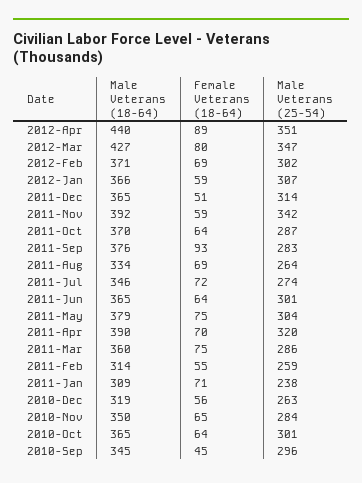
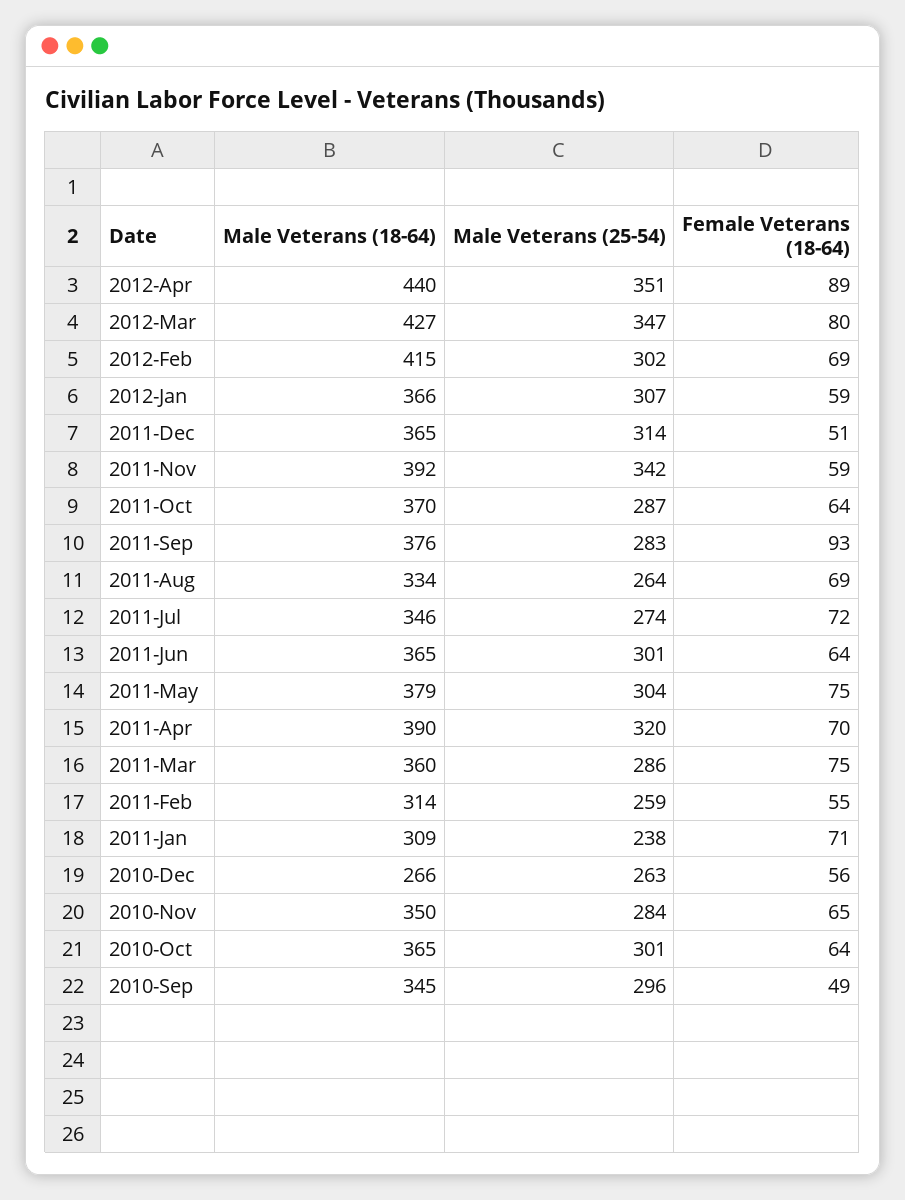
  {
    "Male Veterans (18-64)": {
      "2012-Apr": 440,
      "2012-Mar": 427,
-     "2012-Feb": 371,
+     "2012-Feb": 415,
      "2012-Jan": 366,
      "2011-Dec": 365,
      "2011-Nov": 392,
      "2011-Oct": 370,
      "2011-Sep": 376,
      "2011-Aug": 334,
      "2011-Jul": 346,
      "2011-Jun": 365,
      "2011-May": 379,
      "2011-Apr": 390,
      "2011-Mar": 360,
      "2011-Feb": 314,
      "2011-Jan": 309,
-     "2010-Dec": 319,
+     "2010-Dec": 266,
      "2010-Nov": 350,
      "2010-Oct": 365,
      "2010-Sep": 345
    },
    "Female Veterans (18-64)": {
      "2012-Apr": 89,
      "2012-Mar": 80,
      "2012-Feb": 69,
      "2012-Jan": 59,
      "2011-Dec": 51,
      "2011-Nov": 59,
      "2011-Oct": 64,
      "2011-Sep": 93,
      "2011-Aug": 69,
      "2011-Jul": 72,
      "2011-Jun": 64,
      "2011-May": 75,
      "2011-Apr": 70,
      "2011-Mar": 75,
      "2011-Feb": 55,
      "2011-Jan": 71,
      "2010-Dec": 56,
      "2010-Nov": 65,
      "2010-Oct": 64,
-     "2010-Sep": 45
+     "2010-Sep": 49
    },
    "Male Veterans (25-54)": {
      "2012-Apr": 351,
      "2012-Mar": 347,
      "2012-Feb": 302,
      "2012-Jan": 307,
      "2011-Dec": 314,
      "2011-Nov": 342,
      "2011-Oct": 287,
      "2011-Sep": 283,
      "2011-Aug": 264,
      "2011-Jul": 274,
      "2011-Jun": 301,
      "2011-May": 304,
      "2011-Apr": 320,
      "2011-Mar": 286,
      "2011-Feb": 259,
      "2011-Jan": 238,
      "2010-Dec": 263,
      "2010-Nov": 284,
      "2010-Oct": 301,
      "2010-Sep": 296
    }
  }

